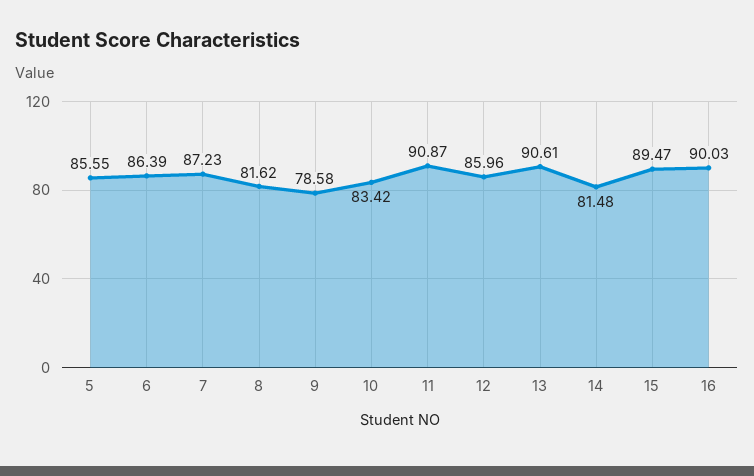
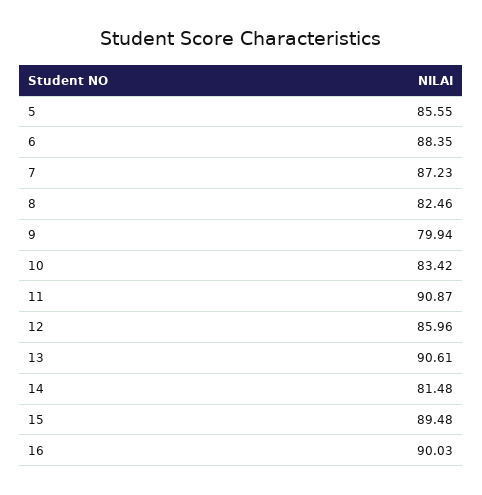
  {
    "5": 85.55,
-   "6": 86.39,
+   "6": 88.35,
    "7": 87.23,
-   "8": 81.62,
+   "8": 82.46,
-   "9": 78.58,
+   "9": 79.94,
    "10": 83.42,
    "11": 90.87,
    "12": 85.96,
    "13": 90.61,
    "14": 81.48,
-   "15": 89.47,
+   "15": 89.48,
    "16": 90.03
  }

